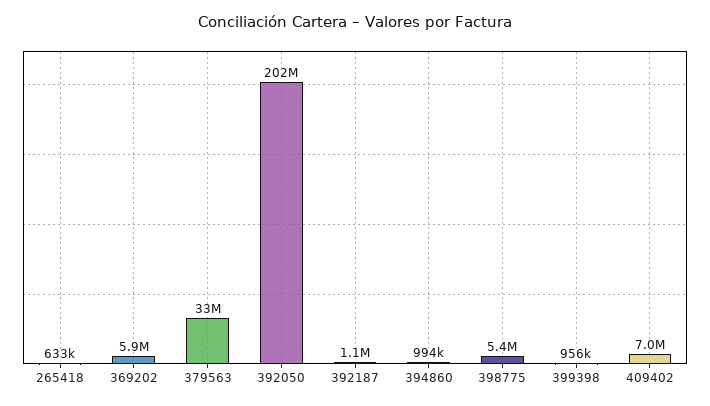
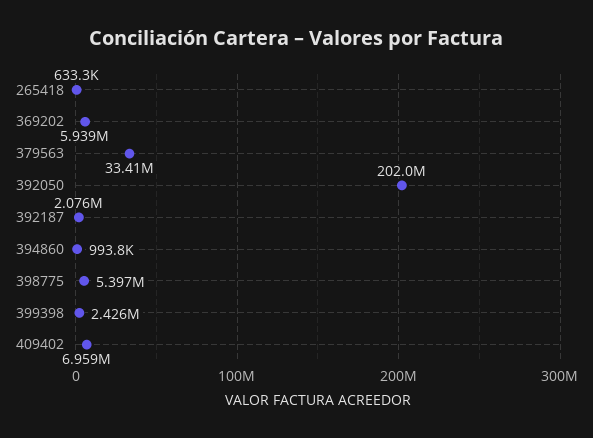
  {
    "265418": 633300,
    "369202": 5939000,
    "379563": 33410000,
    "392050": 202000000,
-   "392187": 1100000,
+   "392187": 2076000,
    "394860": 993800,
    "398775": 5397000,
-   "399398": 956000,
+   "399398": 2426000,
    "409402": 6959000
  }

